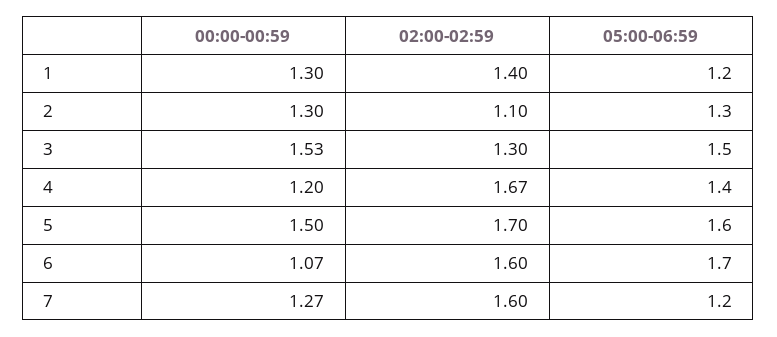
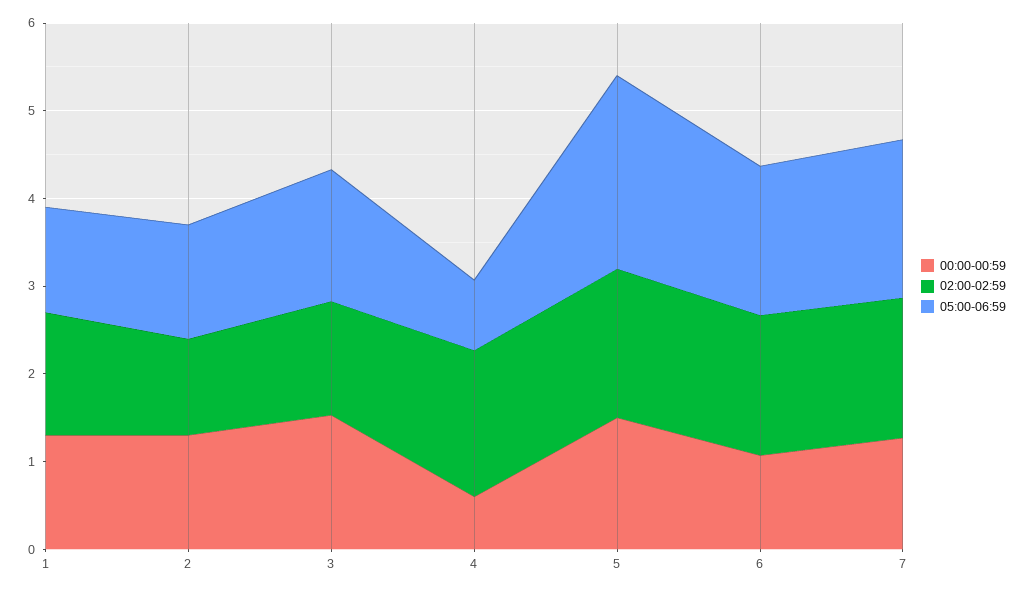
  {
    "00:00-00:59": {
      "1": 1.3,
      "2": 1.3,
      "3": 1.53,
-     "4": 1.2,
+     "4": 0.6,
      "5": 1.5,
      "6": 1.07,
      "7": 1.27
    },
    "02:00-02:59": {
      "1": 1.4,
      "2": 1.1,
      "3": 1.3,
      "4": 1.67,
      "5": 1.7,
      "6": 1.6,
      "7": 1.6
    },
    "05:00-06:59": {
      "1": 1.2,
      "2": 1.3,
      "3": 1.5,
-     "4": 1.4,
+     "4": 0.8,
-     "5": 1.6,
+     "5": 2.2,
      "6": 1.7,
-     "7": 1.2
+     "7": 1.8
    }
  }

